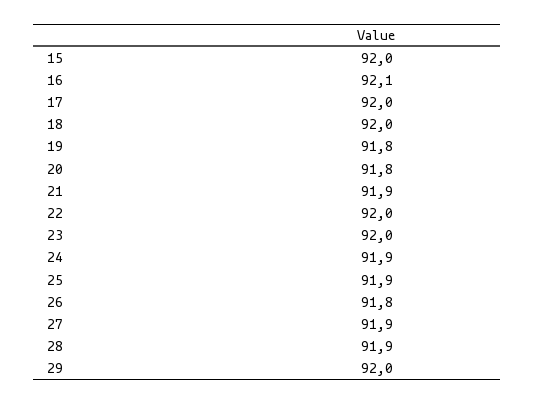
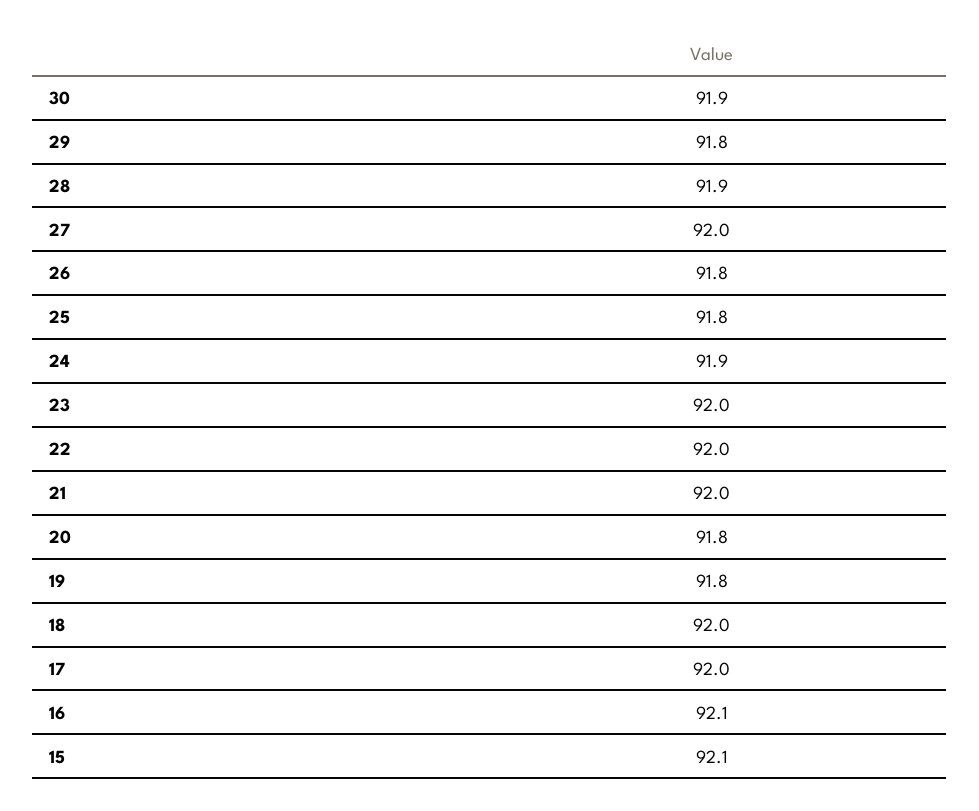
  {
-   "15": 92,
+   "15": 92.1,
    "16": 92.1,
    "17": 92,
    "18": 92,
    "19": 91.8,
    "20": 91.8,
-   "21": 91.9,
+   "21": 92,
    "22": 92,
    "23": 92,
    "24": 91.9,
-   "25": 91.9,
+   "25": 91.8,
    "26": 91.8,
-   "27": 91.9,
+   "27": 92,
    "28": 91.9,
-   "29": 92
+   "29": 91.8,
+   "30": 91.9
  }

